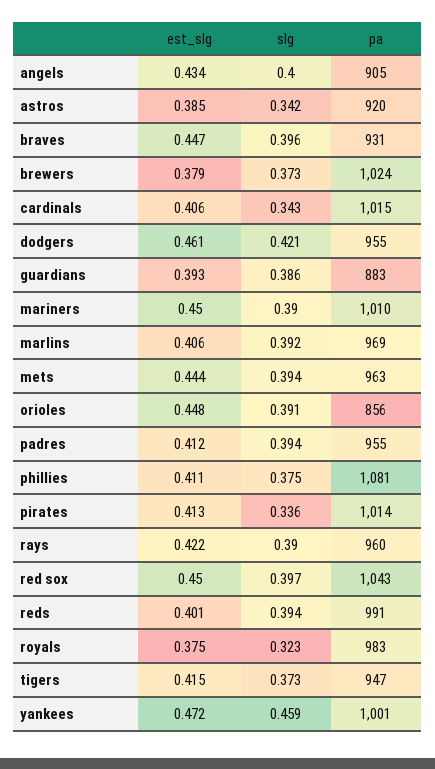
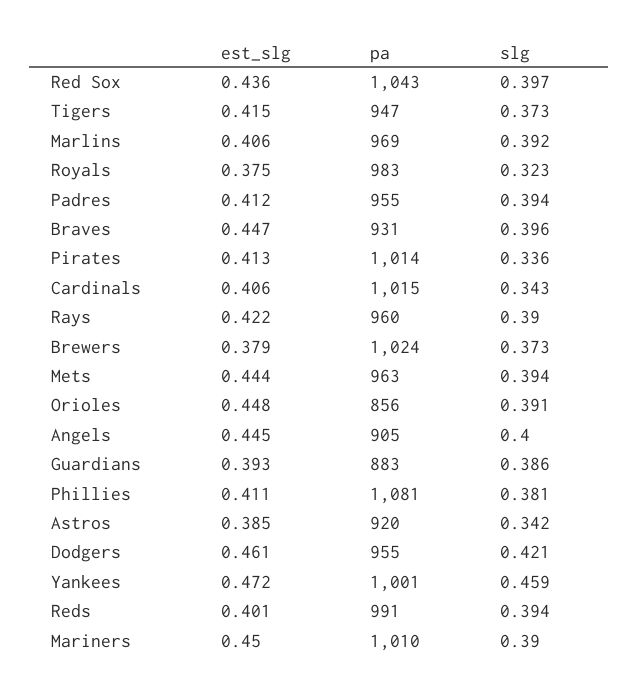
  {
    "est_slg": {
-     "angels": 0.434,
+     "angels": 0.445,
      "astros": 0.385,
      "braves": 0.447,
      "brewers": 0.379,
      "cardinals": 0.406,
      "dodgers": 0.461,
      "guardians": 0.393,
      "mariners": 0.45,
      "marlins": 0.406,
      "mets": 0.444,
      "orioles": 0.448,
      "padres": 0.412,
      "phillies": 0.411,
      "pirates": 0.413,
      "rays": 0.422,
-     "red sox": 0.45,
+     "red sox": 0.436,
      "reds": 0.401,
      "royals": 0.375,
      "tigers": 0.415,
      "yankees": 0.472
    },
    "slg": {
      "angels": 0.4,
      "astros": 0.342,
      "braves": 0.396,
      "brewers": 0.373,
      "cardinals": 0.343,
      "dodgers": 0.421,
      "guardians": 0.386,
      "mariners": 0.39,
      "marlins": 0.392,
      "mets": 0.394,
      "orioles": 0.391,
      "padres": 0.394,
-     "phillies": 0.375,
+     "phillies": 0.381,
      "pirates": 0.336,
      "rays": 0.39,
      "red sox": 0.397,
      "reds": 0.394,
      "royals": 0.323,
      "tigers": 0.373,
      "yankees": 0.459
    },
    "pa": {
      "angels": 905,
      "astros": 920,
      "braves": 931,
      "brewers": 1024,
      "cardinals": 1015,
      "dodgers": 955,
      "guardians": 883,
      "mariners": 1010,
      "marlins": 969,
      "mets": 963,
      "orioles": 856,
      "padres": 955,
      "phillies": 1081,
      "pirates": 1014,
      "rays": 960,
      "red sox": 1043,
      "reds": 991,
      "royals": 983,
      "tigers": 947,
      "yankees": 1001
    }
  }

